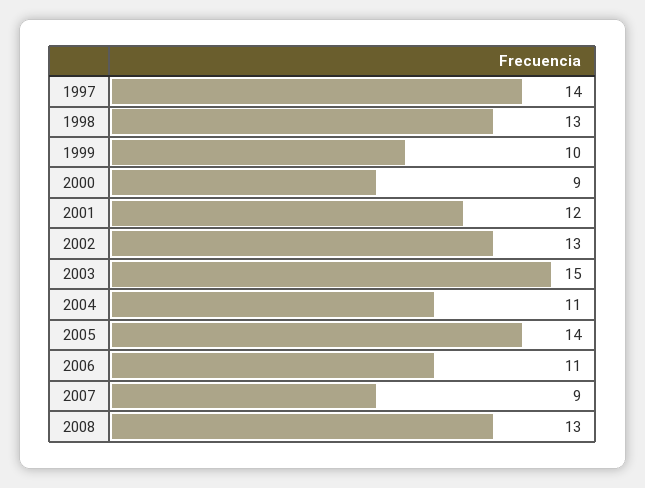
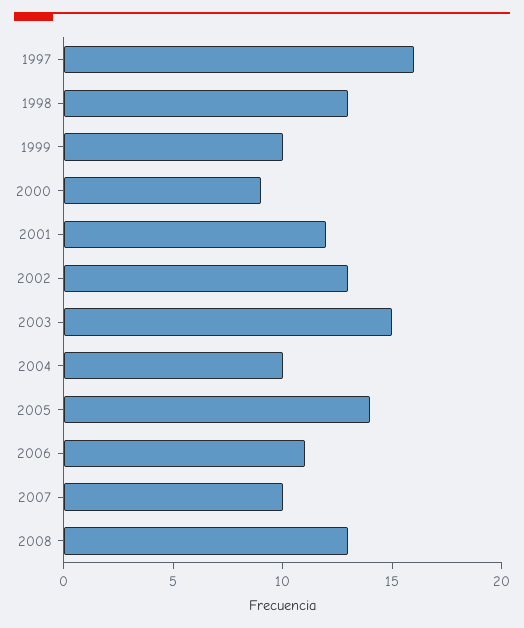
  {
-   "1997": 14,
+   "1997": 16,
    "1998": 13,
    "1999": 10,
    "2000": 9,
    "2001": 12,
    "2002": 13,
    "2003": 15,
-   "2004": 11,
+   "2004": 10,
    "2005": 14,
    "2006": 11,
-   "2007": 9,
+   "2007": 10,
    "2008": 13
  }

